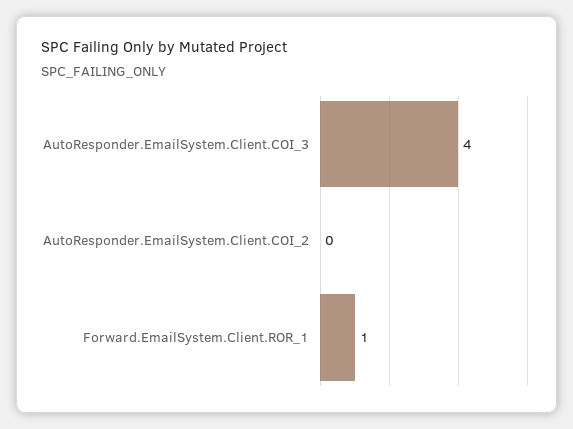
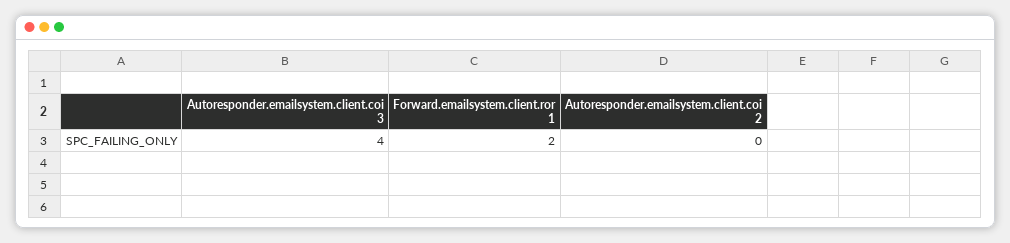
  {
    "AutoResponder.EmailSystem.Client.COI_3": 4,
    "AutoResponder.EmailSystem.Client.COI_2": 0,
-   "Forward.EmailSystem.Client.ROR_1": 1
+   "Forward.EmailSystem.Client.ROR_1": 2
  }

